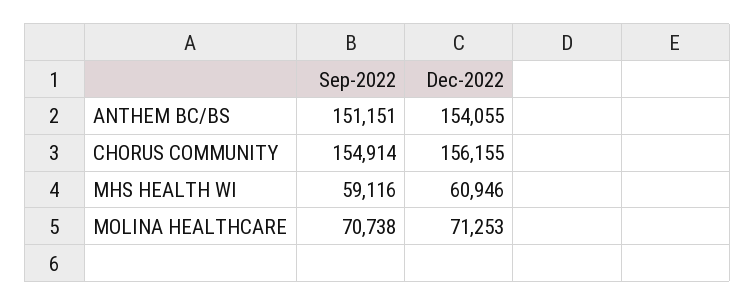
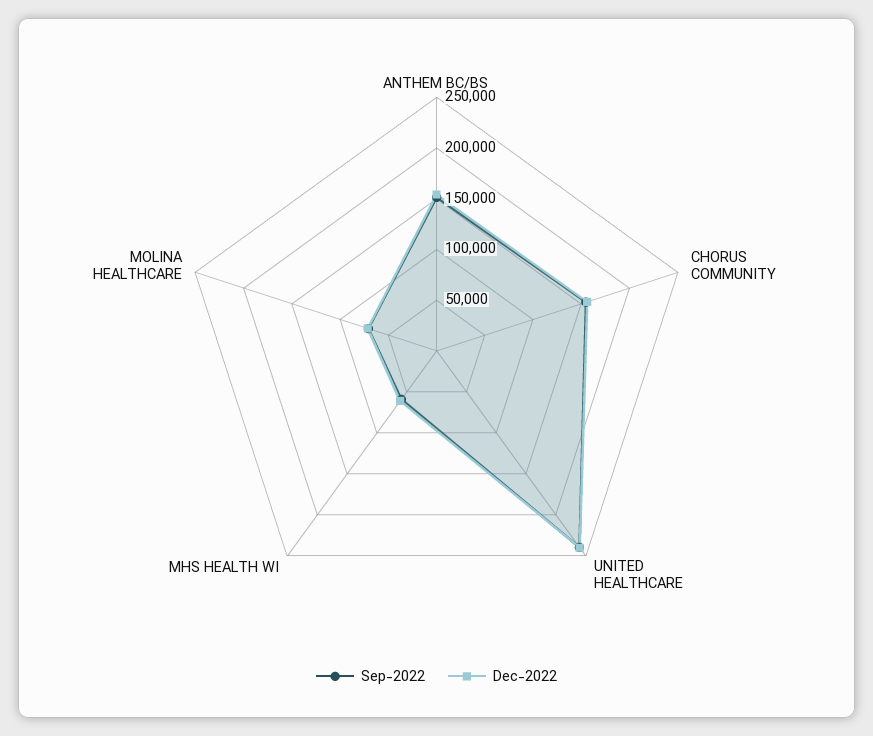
  {
    "Sep-2022": {
      "ANTHEM BC/BS": 151151,
      "CHORUS COMMUNITY": 154914,
      "MHS HEALTH WI": 59116,
-     "MOLINA HEALTHCARE": 70738
+     "MOLINA HEALTHCARE": 70738,
+     "UNITED HEALTHCARE": 240000
    },
    "Dec-2022": {
      "ANTHEM BC/BS": 154055,
      "CHORUS COMMUNITY": 156155,
      "MHS HEALTH WI": 60946,
-     "MOLINA HEALTHCARE": 71253
+     "MOLINA HEALTHCARE": 71253,
+     "UNITED HEALTHCARE": 240000
    }
  }

